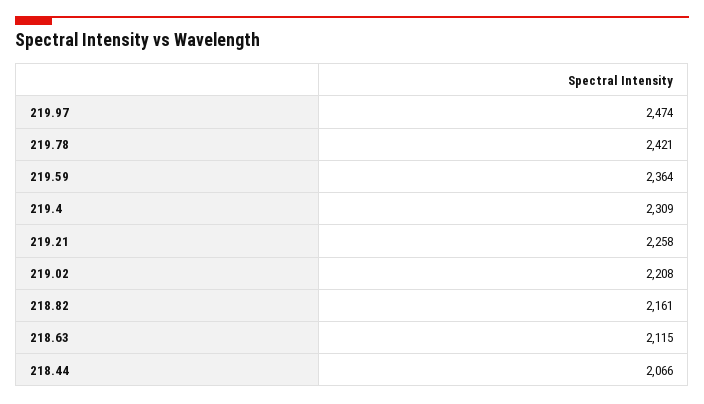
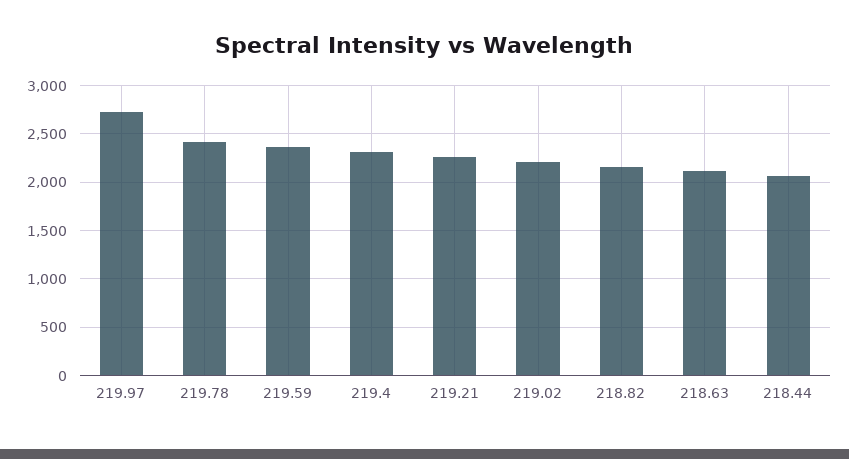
  {
-   "219.97": 2474,
+   "219.97": 2700,
    "219.78": 2421,
    "219.59": 2364,
    "219.4": 2309,
    "219.21": 2258,
    "219.02": 2208,
    "218.82": 2161,
    "218.63": 2115,
    "218.44": 2066
  }

